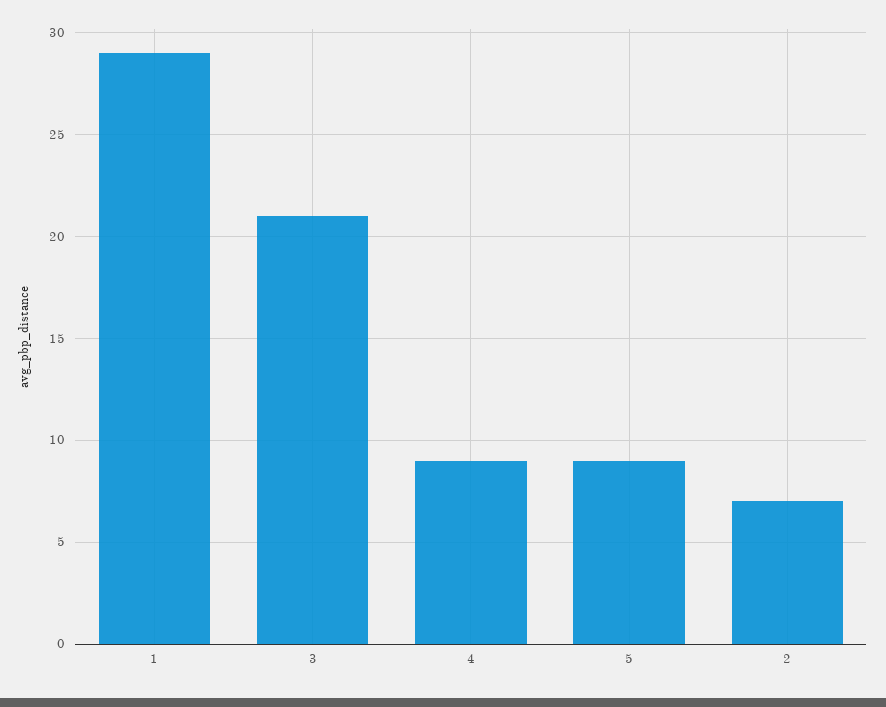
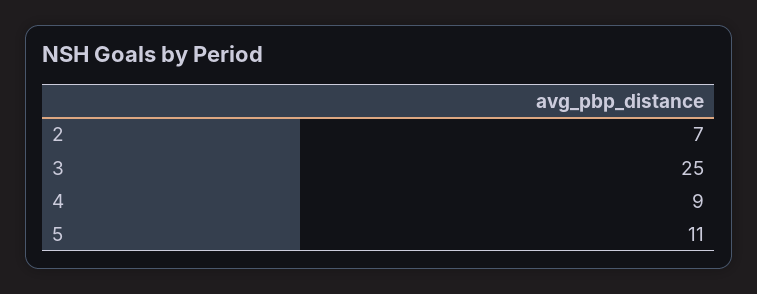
  {
-   "1": 29,
-   "3": 21,
+   "3": 25,
    "4": 9,
-   "5": 9,
+   "5": 11,
    "2": 7
  }

